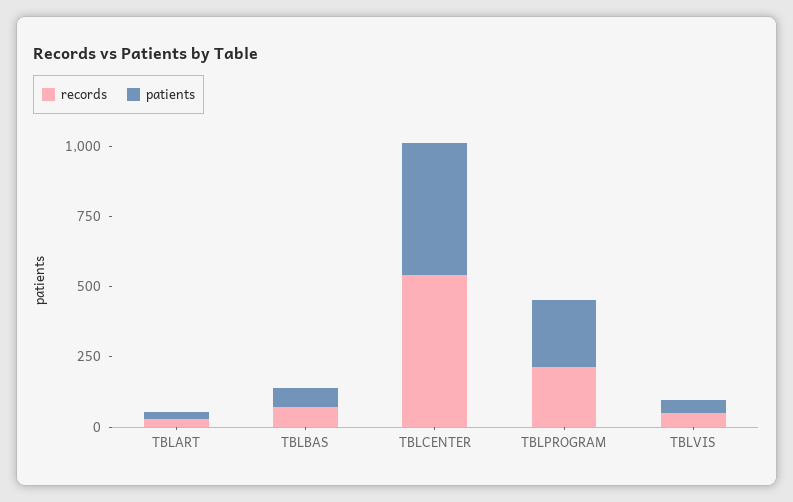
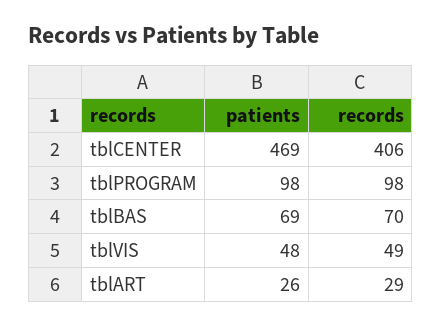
  {
    "records": {
      "TBLART": 29,
      "TBLBAS": 70,
-     "TBLCENTER": 550,
+     "TBLCENTER": 406,
-     "TBLPROGRAM": 200,
+     "TBLPROGRAM": 98,
      "TBLVIS": 49
    },
    "patients": {
      "TBLART": 26,
      "TBLBAS": 69,
      "TBLCENTER": 469,
-     "TBLPROGRAM": 250,
+     "TBLPROGRAM": 98,
      "TBLVIS": 48
    }
  }

